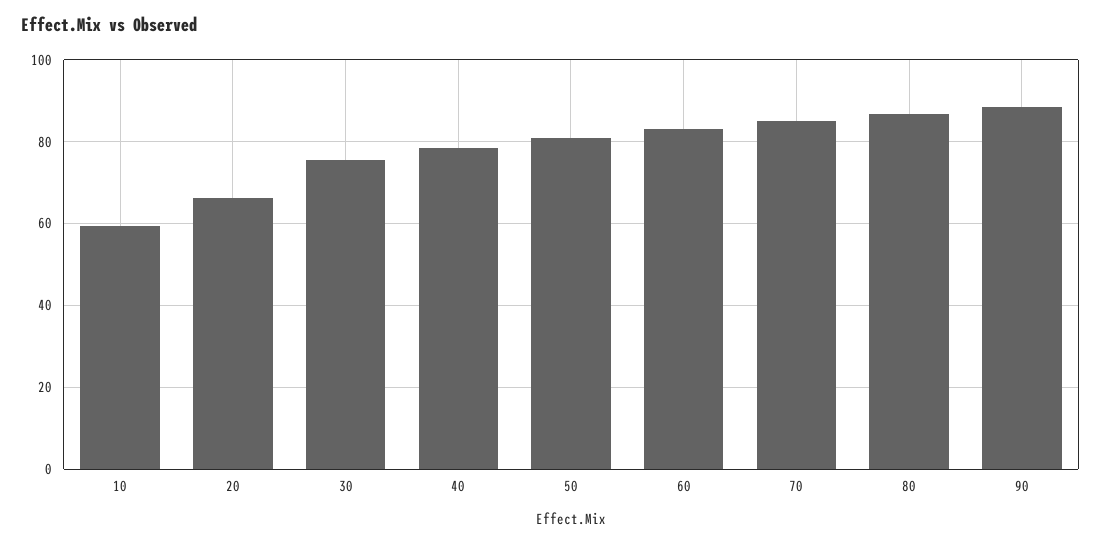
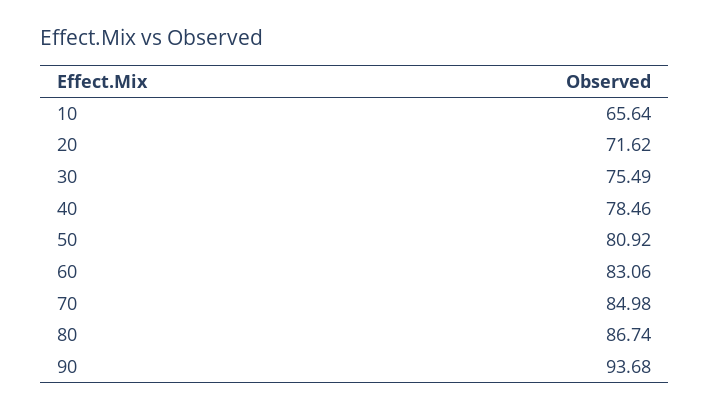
  {
-   "10": 60,
+   "10": 65.64,
-   "20": 66,
+   "20": 71.62,
    "30": 75.49,
    "40": 78.46,
    "50": 80.92,
    "60": 83.06,
    "70": 84.98,
    "80": 86.74,
-   "90": 88
+   "90": 93.68
  }

